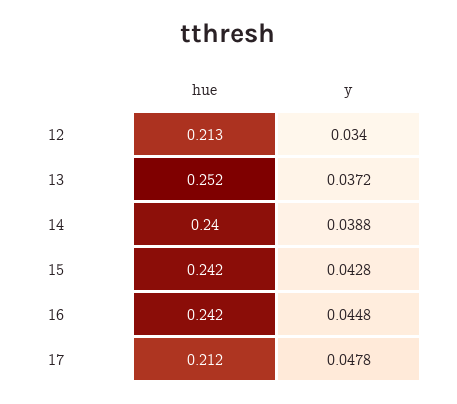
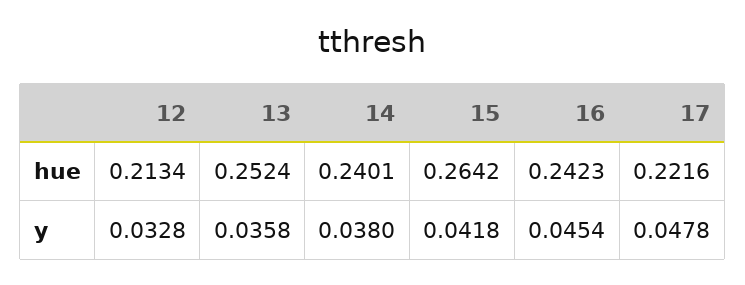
  {
    "hue": {
      "12": 0.2134,
      "13": 0.2524,
      "14": 0.2401,
-     "15": 0.242,
+     "15": 0.2642,
      "16": 0.2423,
-     "17": 0.212
+     "17": 0.2216
    },
    "y": {
-     "12": 0.034,
+     "12": 0.0328,
-     "13": 0.0372,
+     "13": 0.0358,
-     "14": 0.0388,
+     "14": 0.038,
-     "15": 0.0428,
+     "15": 0.0418,
-     "16": 0.0448,
+     "16": 0.0454,
      "17": 0.0478
    }
  }

